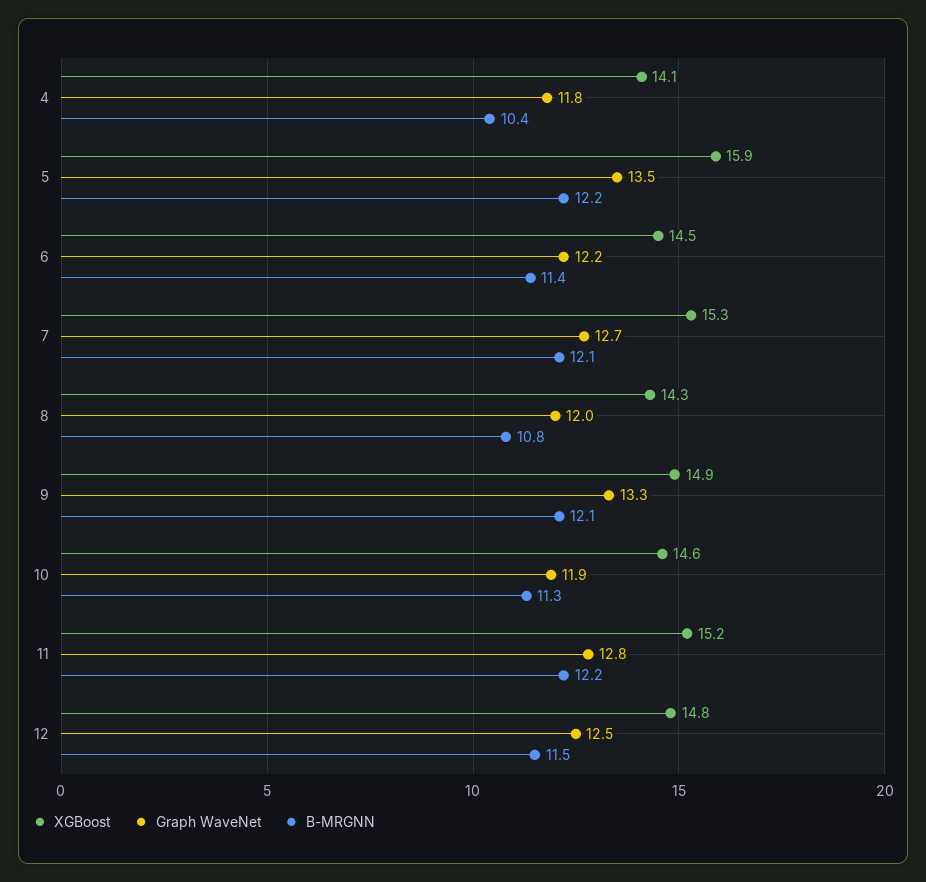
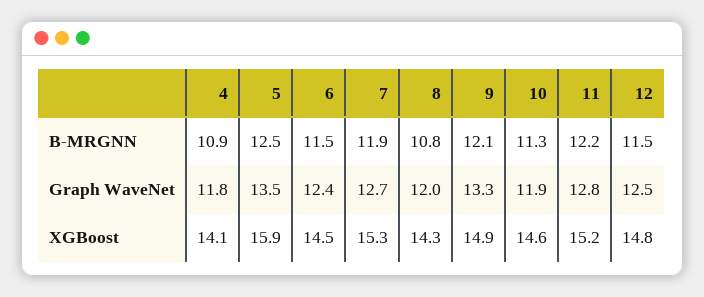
  {
    "XGBoost": {
      "4": 14.1,
      "5": 15.9,
      "6": 14.5,
      "7": 15.3,
      "8": 14.3,
      "9": 14.9,
      "10": 14.6,
      "11": 15.2,
      "12": 14.8
    },
    "Graph WaveNet": {
      "4": 11.8,
      "5": 13.5,
-     "6": 12.2,
+     "6": 12.4,
      "7": 12.7,
      "8": 12,
      "9": 13.3,
      "10": 11.9,
      "11": 12.8,
      "12": 12.5
    },
    "B-MRGNN": {
-     "4": 10.4,
+     "4": 10.9,
-     "5": 12.2,
+     "5": 12.5,
-     "6": 11.4,
+     "6": 11.5,
-     "7": 12.1,
+     "7": 11.9,
      "8": 10.8,
      "9": 12.1,
      "10": 11.3,
      "11": 12.2,
      "12": 11.5
    }
  }

